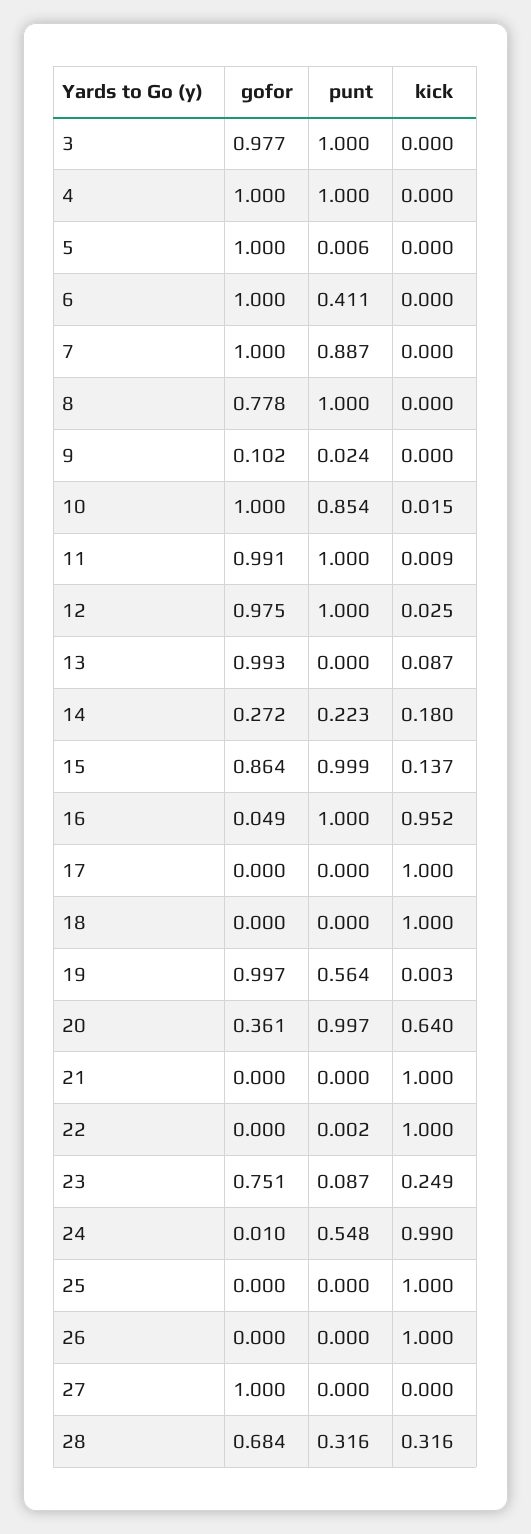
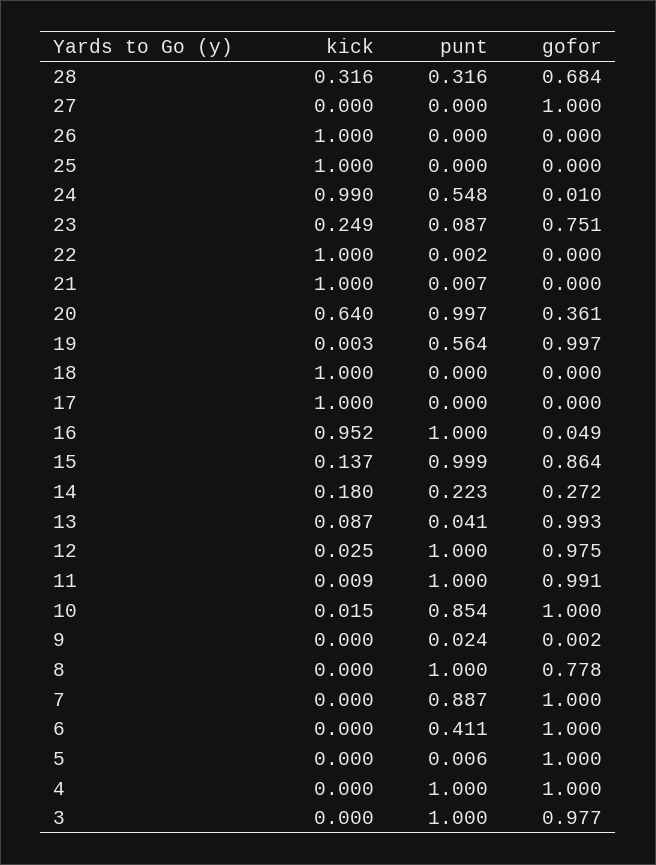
  {
    "gofor": {
      "3": 0.977,
      "4": 1,
      "5": 1,
      "6": 1,
      "7": 1,
      "8": 0.778,
-     "9": 0.102,
+     "9": 0.002,
      "10": 1,
      "11": 0.991,
      "12": 0.975,
      "13": 0.993,
      "14": 0.272,
      "15": 0.864,
      "16": 0.049,
      "17": 0,
      "18": 0,
      "19": 0.997,
      "20": 0.361,
      "21": 0,
      "22": 0,
      "23": 0.751,
      "24": 0.01,
      "25": 0,
      "26": 0,
      "27": 1,
      "28": 0.684
    },
    "punt": {
      "3": 1,
      "4": 1,
      "5": 0.006,
      "6": 0.411,
      "7": 0.887,
      "8": 1,
      "9": 0.024,
      "10": 0.854,
      "11": 1,
      "12": 1,
-     "13": 0,
+     "13": 0.041,
      "14": 0.223,
      "15": 0.999,
      "16": 1,
      "17": 0,
      "18": 0,
      "19": 0.564,
      "20": 0.997,
-     "21": 0,
+     "21": 0.007,
      "22": 0.002,
      "23": 0.087,
      "24": 0.548,
      "25": 0,
      "26": 0,
      "27": 0,
      "28": 0.316
    },
    "kick": {
      "3": 0,
      "4": 0,
      "5": 0,
      "6": 0,
      "7": 0,
      "8": 0,
      "9": 0,
      "10": 0.015,
      "11": 0.009,
      "12": 0.025,
      "13": 0.087,
      "14": 0.18,
      "15": 0.137,
      "16": 0.952,
      "17": 1,
      "18": 1,
      "19": 0.003,
      "20": 0.64,
      "21": 1,
      "22": 1,
      "23": 0.249,
      "24": 0.99,
      "25": 1,
      "26": 1,
      "27": 0,
      "28": 0.316
    }
  }

